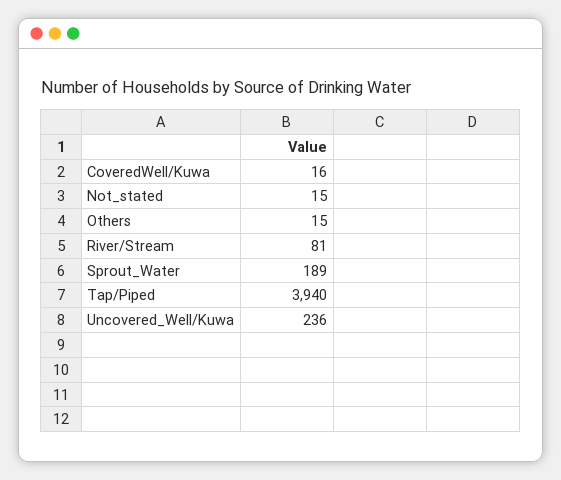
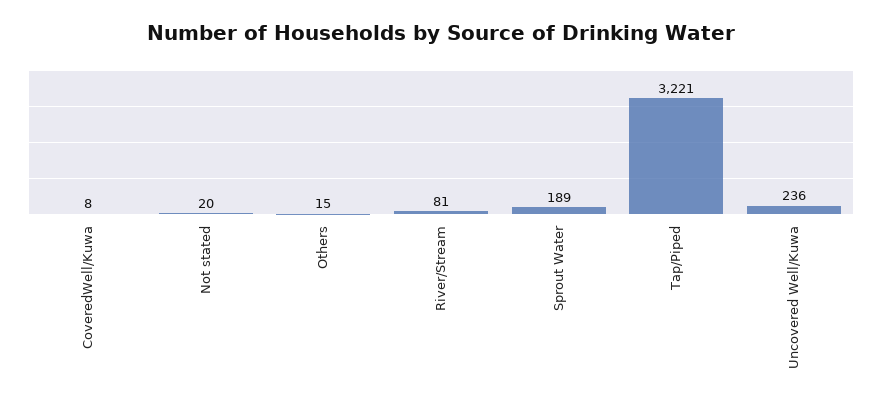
  {
-   "CoveredWell/Kuwa": 16,
+   "CoveredWell/Kuwa": 8,
-   "Not_stated": 15,
+   "Not_stated": 20,
    "Others": 15,
    "River/Stream": 81,
    "Sprout_Water": 189,
-   "Tap/Piped": 3940,
+   "Tap/Piped": 3221,
    "Uncovered_Well/Kuwa": 236
  }

